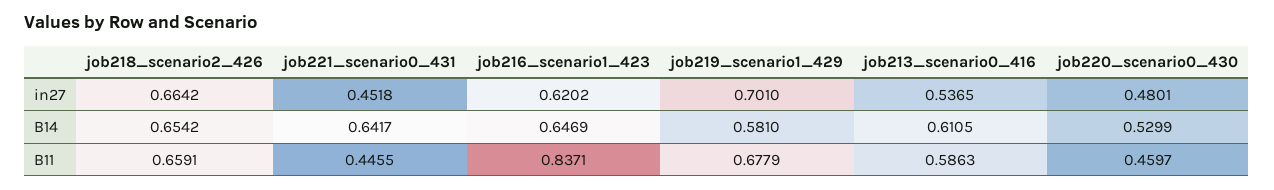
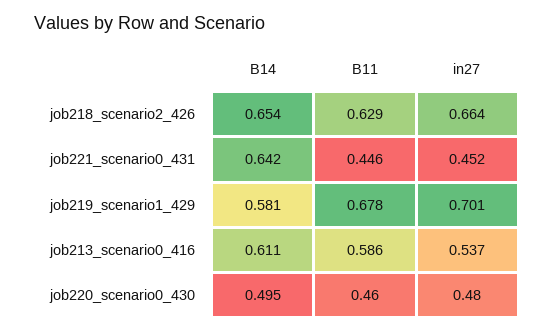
  {
    "job218_scenario2_426": {
      "in27": 0.6642,
      "B14": 0.6542,
-     "B11": 0.6591
+     "B11": 0.629
    },
    "job221_scenario0_431": {
      "in27": 0.4518,
      "B14": 0.6417,
      "B11": 0.4455
    },
-   "job216_scenario1_423": {
-     "in27": 0.6202,
-     "B14": 0.6469,
-     "B11": 0.8371
-   },
    "job219_scenario1_429": {
      "in27": 0.701,
      "B14": 0.581,
      "B11": 0.6779
    },
    "job213_scenario0_416": {
      "in27": 0.5365,
      "B14": 0.6105,
      "B11": 0.5863
    },
    "job220_scenario0_430": {
      "in27": 0.4801,
-     "B14": 0.5299,
+     "B14": 0.495,
      "B11": 0.4597
    }
  }

